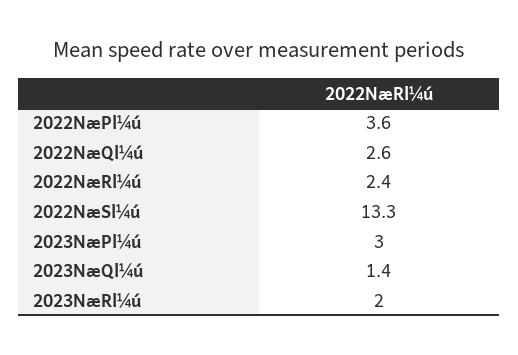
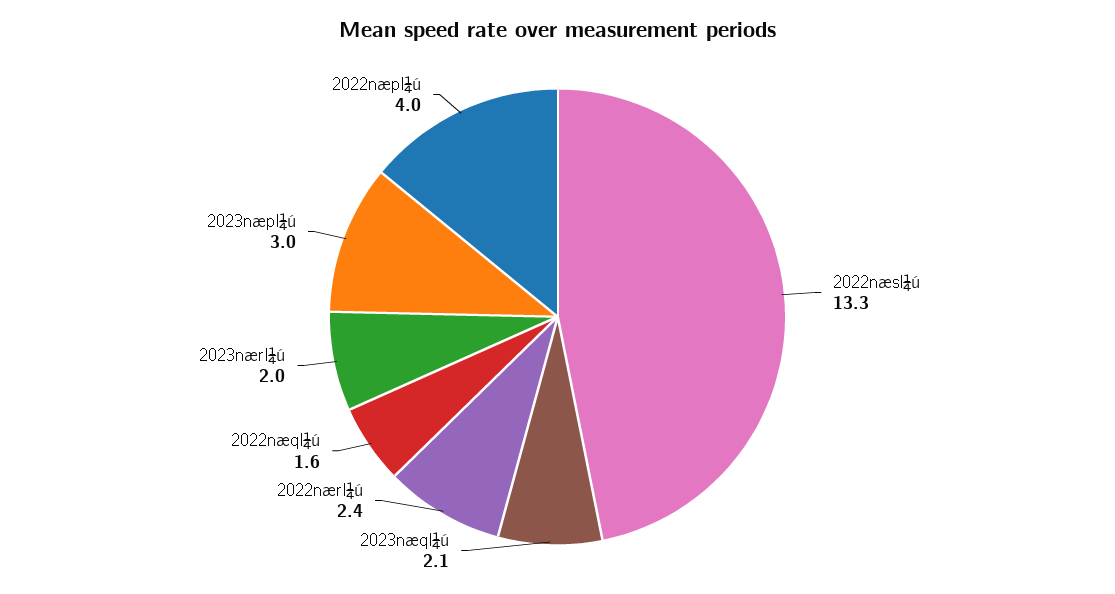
  {
-   "2022NæPl¼ú": 3.6,
+   "2022NæPl¼ú": 4,
-   "2022NæQl¼ú": 2.6,
+   "2022NæQl¼ú": 1.6,
    "2022NæRl¼ú": 2.4,
    "2022NæSl¼ú": 13.3,
    "2023NæPl¼ú": 3,
-   "2023NæQl¼ú": 1.4,
+   "2023NæQl¼ú": 2.1,
    "2023NæRl¼ú": 2
  }

